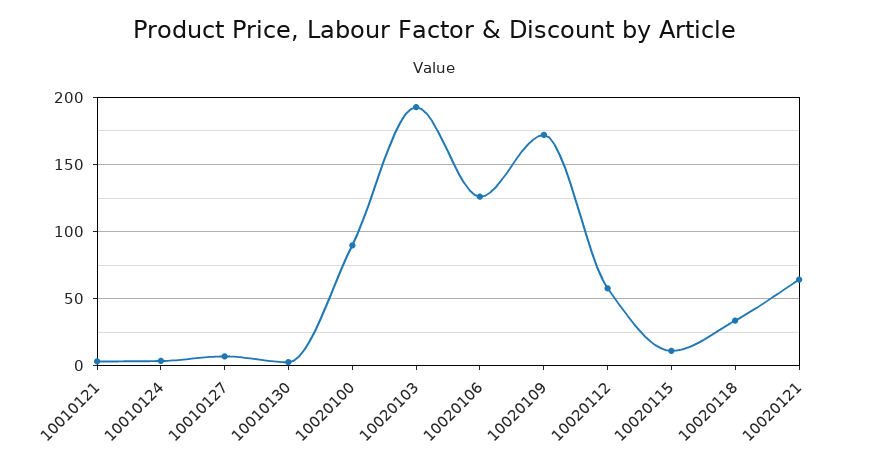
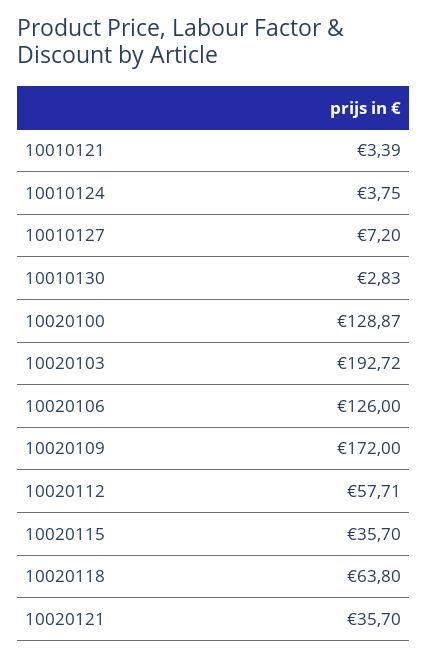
  {
    "10010121": 3.39,
    "10010124": 3.75,
    "10010127": 7.2,
    "10010130": 2.83,
-   "10020100": 90,
+   "10020100": 128.87,
    "10020103": 192.72,
    "10020106": 126,
    "10020109": 172,
    "10020112": 57.71,
-   "10020115": 10,
+   "10020115": 35.7,
-   "10020118": 35,
+   "10020118": 63.8,
-   "10020121": 65
+   "10020121": 35.7
  }

